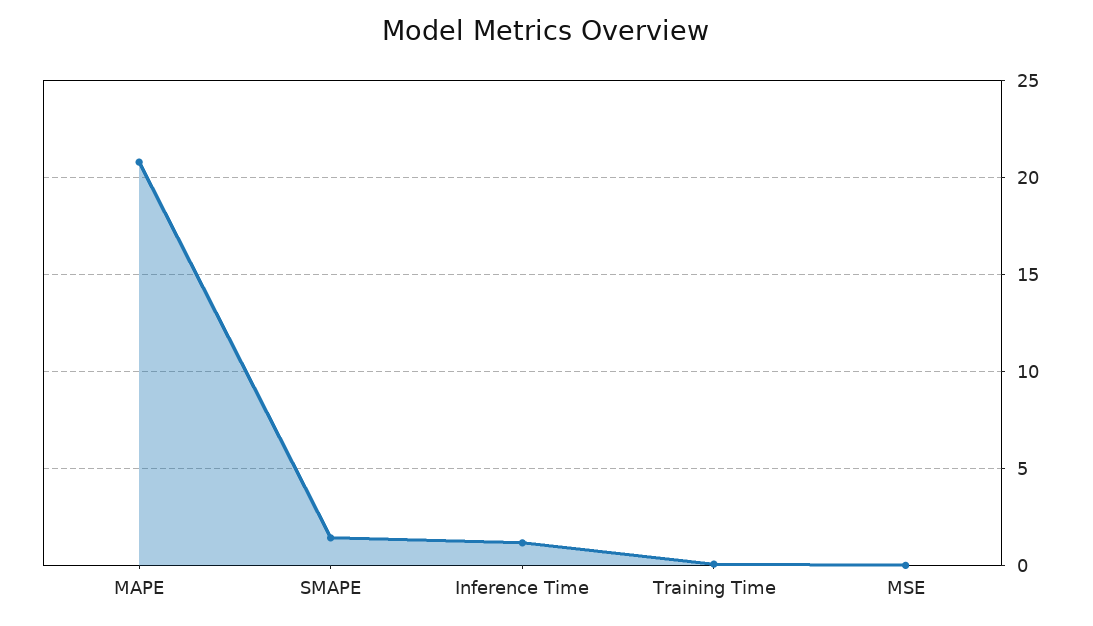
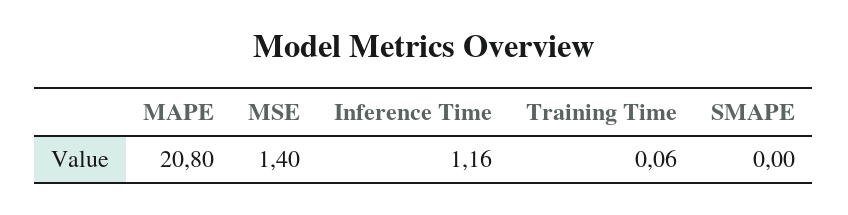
  {
    "MAPE": 20.8,
-   "SMAPE": 1.5,
+   "SMAPE": 0,
    "Inference Time": 1.16,
    "Training Time": 0.06,
-   "MSE": 0
+   "MSE": 1.4
  }

